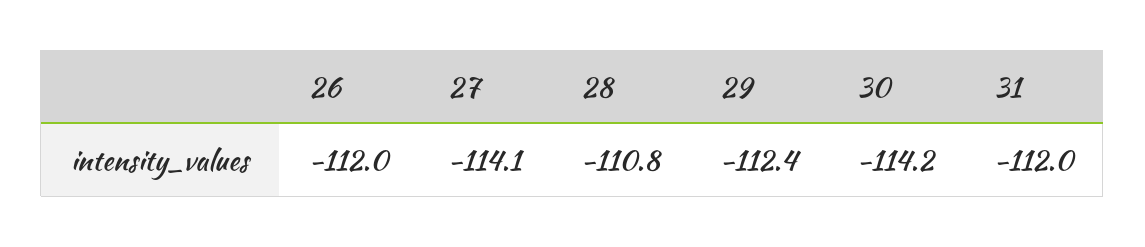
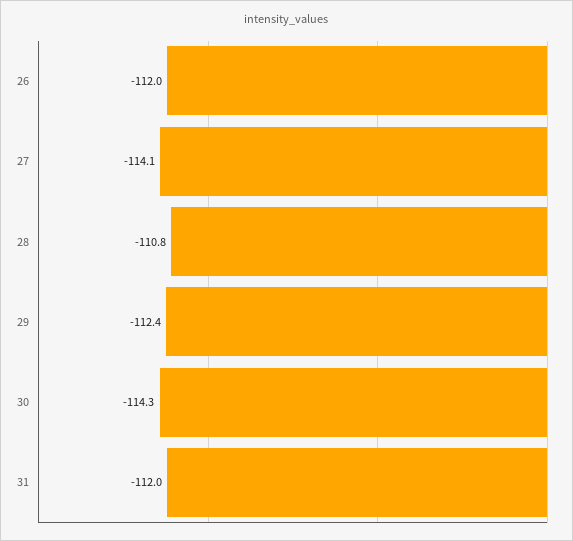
  {
    "26": -112,
    "27": -114.1,
    "28": -110.8,
    "29": -112.4,
-   "30": -114.2,
+   "30": -114.3,
    "31": -112
  }

